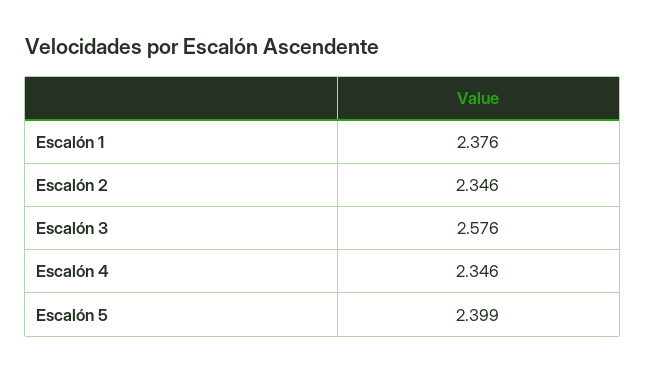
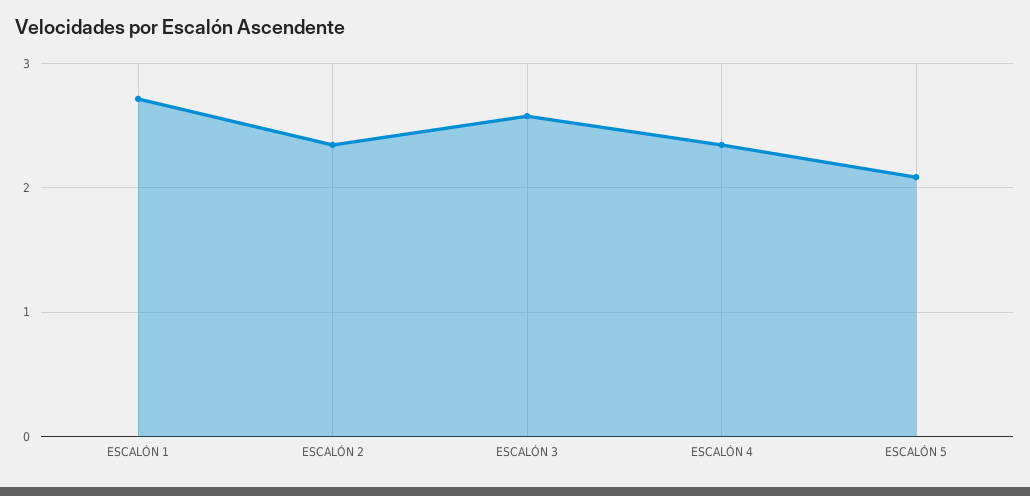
  {
-   "Escalón 1": 2.376,
+   "Escalón 1": 2.7,
    "Escalón 2": 2.346,
    "Escalón 3": 2.576,
    "Escalón 4": 2.346,
-   "Escalón 5": 2.399
+   "Escalón 5": 2.1
  }

